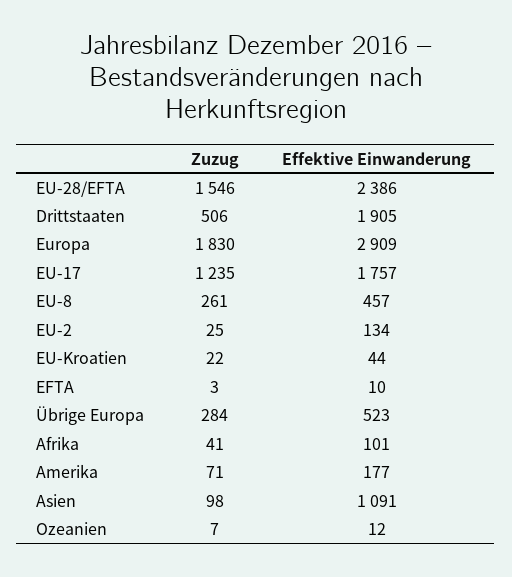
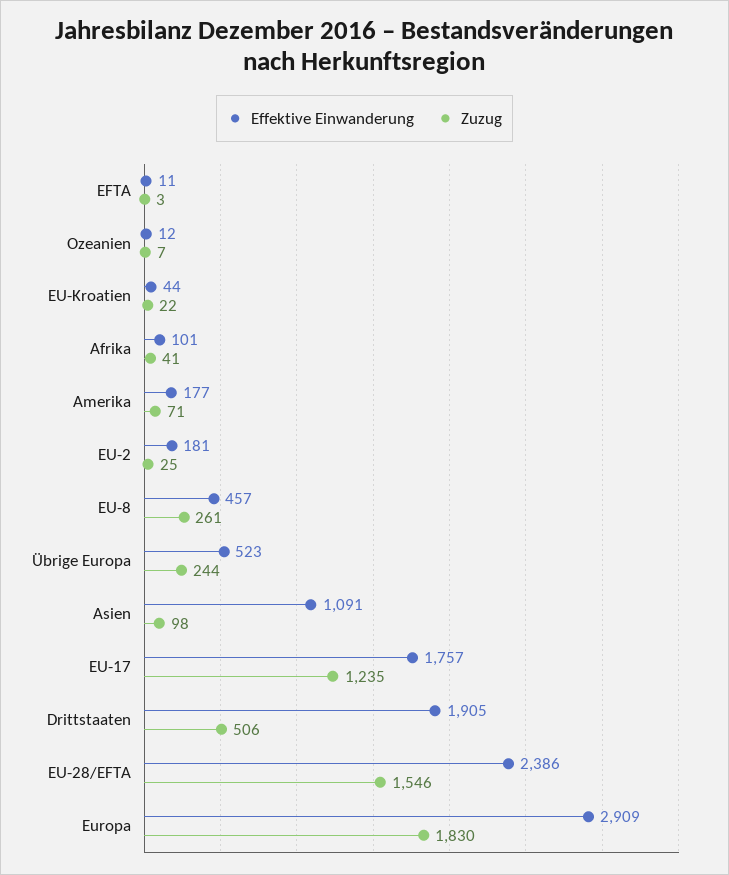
  {
    "Zuzug": {
      "EU-28/EFTA": 1546,
      "Drittstaaten": 506,
      "Europa": 1830,
      "EU-17": 1235,
      "EU-8": 261,
      "EU-2": 25,
      "EU-Kroatien": 22,
      "EFTA": 3,
-     "Übrige Europa": 284,
+     "Übrige Europa": 244,
      "Afrika": 41,
      "Amerika": 71,
      "Asien": 98,
      "Ozeanien": 7
    },
    "Effektive Einwanderung": {
      "EU-28/EFTA": 2386,
      "Drittstaaten": 1905,
      "Europa": 2909,
      "EU-17": 1757,
      "EU-8": 457,
-     "EU-2": 134,
+     "EU-2": 181,
      "EU-Kroatien": 44,
-     "EFTA": 10,
+     "EFTA": 11,
      "Übrige Europa": 523,
      "Afrika": 101,
      "Amerika": 177,
      "Asien": 1091,
      "Ozeanien": 12
    }
  }

